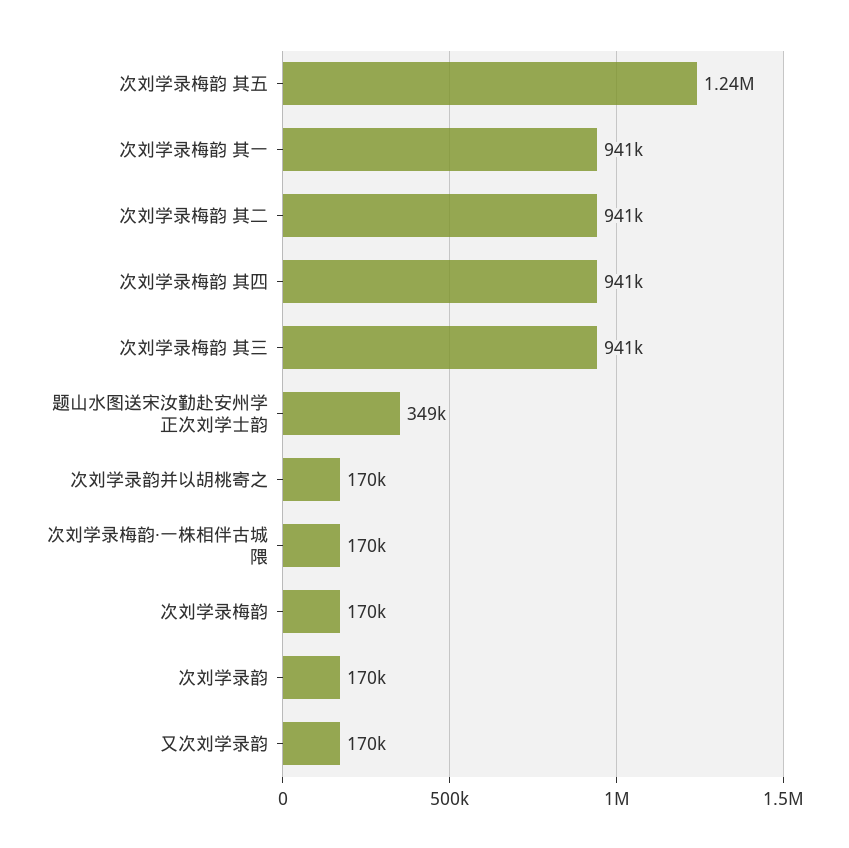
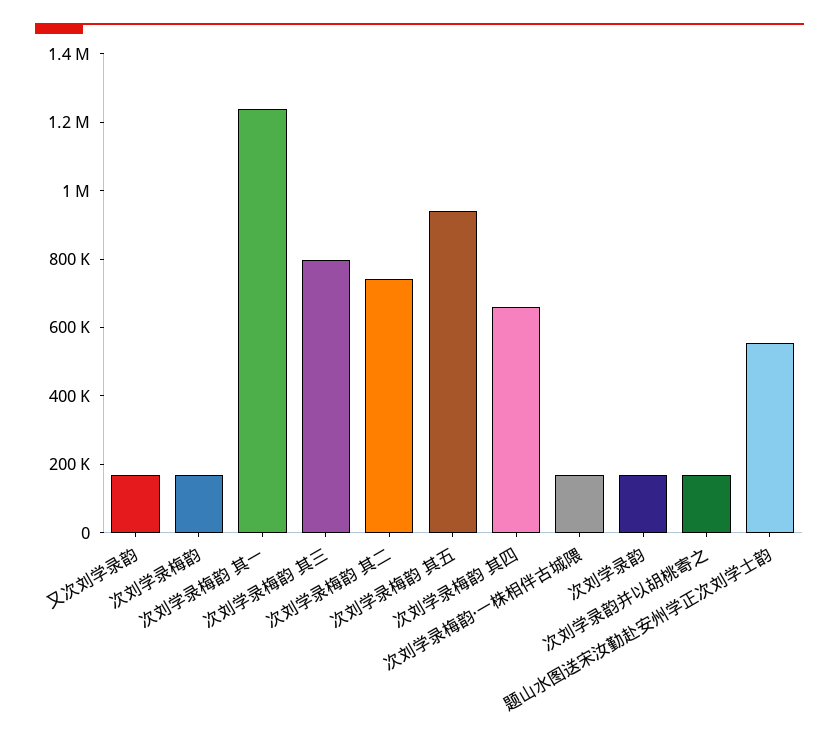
  {
-   "次刘学录梅韵 其五": 1240000,
+   "次刘学录梅韵 其五": 950000,
-   "次刘学录梅韵 其一": 941000,
+   "次刘学录梅韵 其一": 1250000,
-   "次刘学录梅韵 其二": 941000,
+   "次刘学录梅韵 其二": 750000,
-   "次刘学录梅韵 其四": 941000,
+   "次刘学录梅韵 其四": 650000,
-   "次刘学录梅韵 其三": 941000,
+   "次刘学录梅韵 其三": 800000,
-   "题山水图送宋汝勤赴安州学正次刘学士韵": 349000,
+   "题山水图送宋汝勤赴安州学正次刘学士韵": 550000,
    "次刘学录韵并以胡桃寄之": 170000,
    "次刘学录梅韵·一株相伴古城隈": 170000,
    "次刘学录梅韵": 170000,
    "次刘学录韵": 170000,
    "又次刘学录韵": 170000
  }

